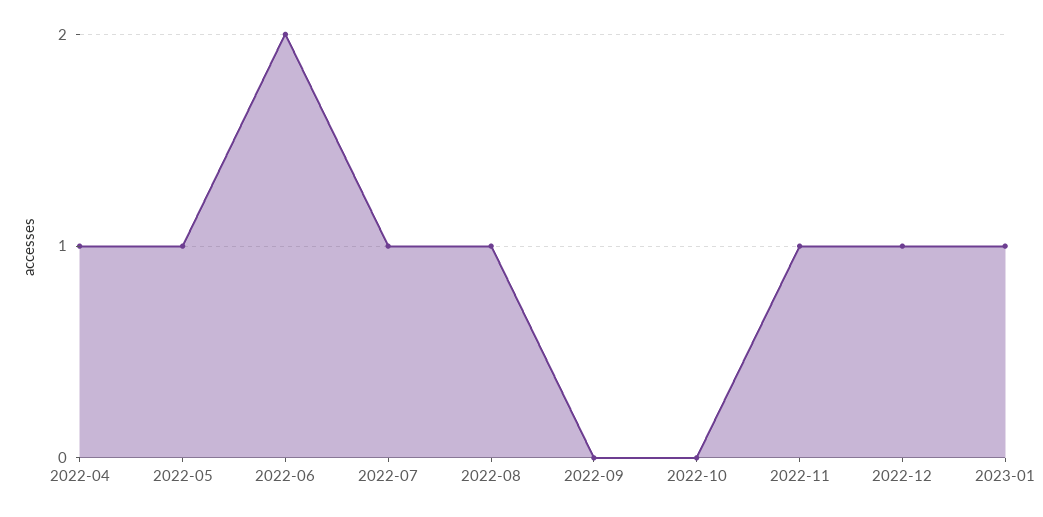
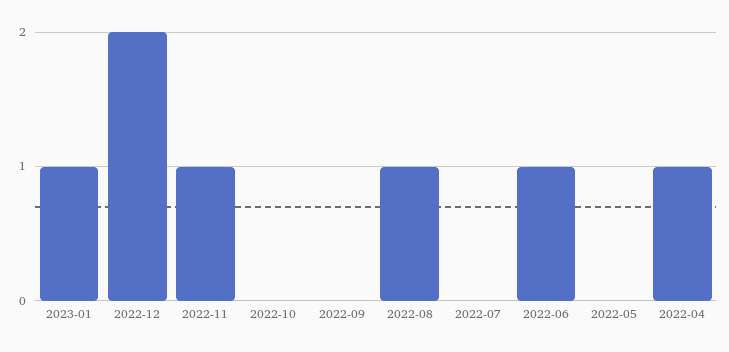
  {
    "2022-04": 1,
-   "2022-05": 1,
+   "2022-05": 0,
-   "2022-06": 2,
+   "2022-06": 1,
-   "2022-07": 1,
+   "2022-07": 0,
    "2022-08": 1,
    "2022-09": 0,
    "2022-10": 0,
    "2022-11": 1,
-   "2022-12": 1,
+   "2022-12": 2,
    "2023-01": 1
  }

